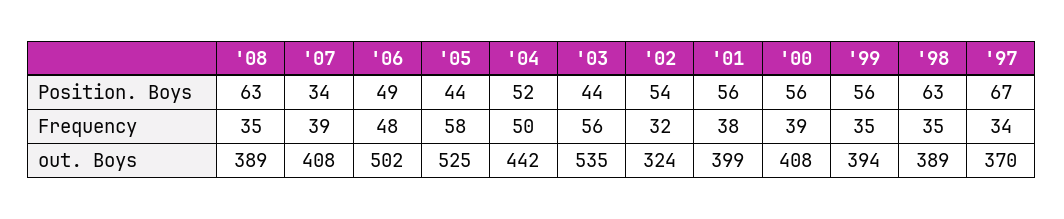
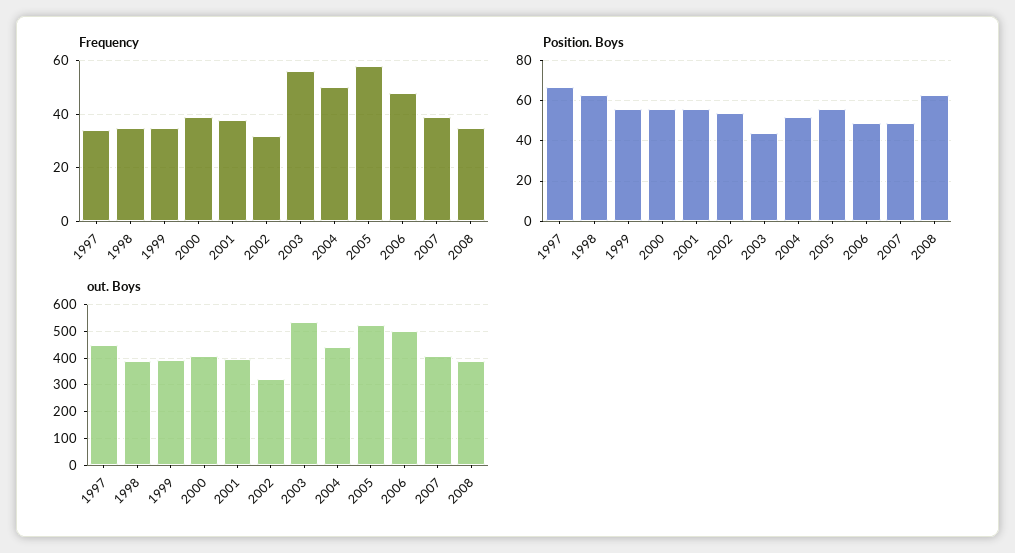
  {
    "Position. Boys": {
      "'08": 63,
-     "'07": 34,
+     "'07": 50,
      "'06": 49,
-     "'05": 44,
+     "'05": 55,
      "'04": 52,
      "'03": 44,
      "'02": 54,
      "'01": 56,
      "'00": 56,
      "'99": 56,
      "'98": 63,
      "'97": 67
    },
    "Frequency": {
      "'08": 35,
      "'07": 39,
      "'06": 48,
      "'05": 58,
      "'04": 50,
      "'03": 56,
      "'02": 32,
      "'01": 38,
      "'00": 39,
      "'99": 35,
      "'98": 35,
      "'97": 34
    },
    "out. Boys": {
      "'08": 389,
      "'07": 408,
      "'06": 502,
      "'05": 525,
      "'04": 442,
      "'03": 535,
      "'02": 324,
      "'01": 399,
      "'00": 408,
      "'99": 394,
      "'98": 389,
-     "'97": 370
+     "'97": 450
    }
  }

